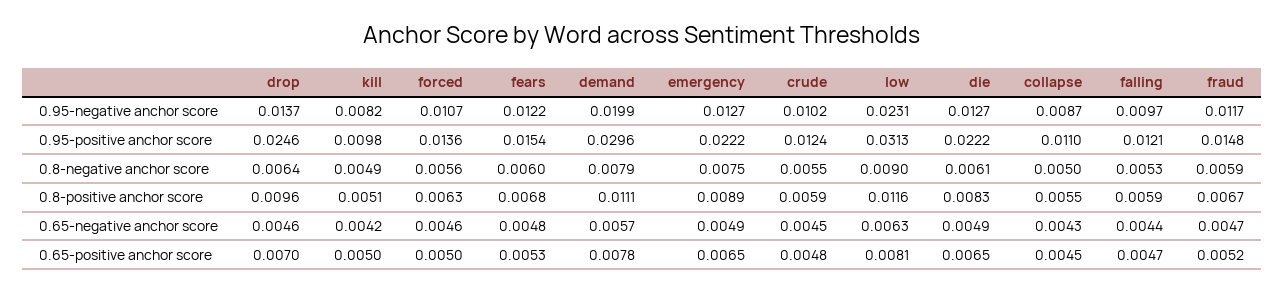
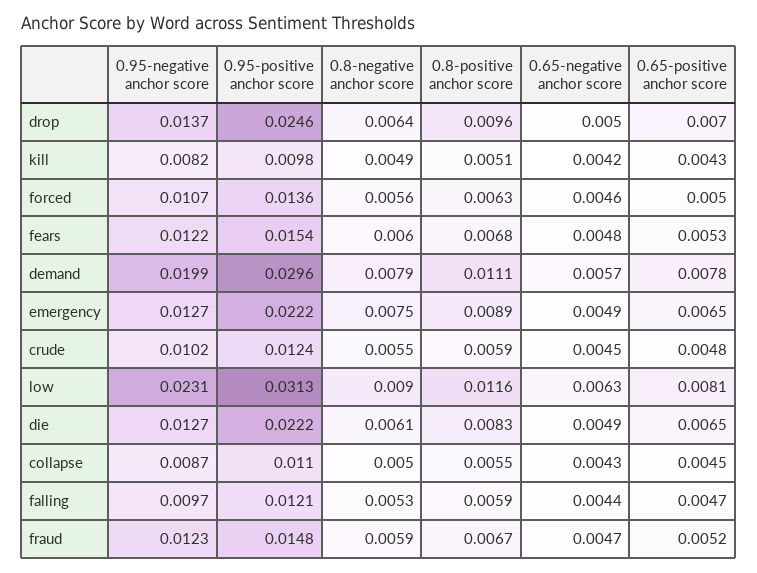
  {
    "drop": {
      "0.95-negative anchor score": 0.0137,
      "0.95-positive anchor score": 0.0246,
      "0.8-negative anchor score": 0.0064,
      "0.8-positive anchor score": 0.0096,
-     "0.65-negative anchor score": 0.0046,
+     "0.65-negative anchor score": 0.005,
      "0.65-positive anchor score": 0.007
    },
    "kill": {
      "0.95-negative anchor score": 0.0082,
      "0.95-positive anchor score": 0.0098,
      "0.8-negative anchor score": 0.0049,
      "0.8-positive anchor score": 0.0051,
      "0.65-negative anchor score": 0.0042,
-     "0.65-positive anchor score": 0.005
+     "0.65-positive anchor score": 0.0043
    },
    "forced": {
      "0.95-negative anchor score": 0.0107,
      "0.95-positive anchor score": 0.0136,
      "0.8-negative anchor score": 0.0056,
      "0.8-positive anchor score": 0.0063,
      "0.65-negative anchor score": 0.0046,
      "0.65-positive anchor score": 0.005
    },
    "fears": {
      "0.95-negative anchor score": 0.0122,
      "0.95-positive anchor score": 0.0154,
      "0.8-negative anchor score": 0.006,
      "0.8-positive anchor score": 0.0068,
      "0.65-negative anchor score": 0.0048,
      "0.65-positive anchor score": 0.0053
    },
    "demand": {
      "0.95-negative anchor score": 0.0199,
      "0.95-positive anchor score": 0.0296,
      "0.8-negative anchor score": 0.0079,
      "0.8-positive anchor score": 0.0111,
      "0.65-negative anchor score": 0.0057,
      "0.65-positive anchor score": 0.0078
    },
    "emergency": {
      "0.95-negative anchor score": 0.0127,
      "0.95-positive anchor score": 0.0222,
      "0.8-negative anchor score": 0.0075,
      "0.8-positive anchor score": 0.0089,
      "0.65-negative anchor score": 0.0049,
      "0.65-positive anchor score": 0.0065
    },
    "crude": {
      "0.95-negative anchor score": 0.0102,
      "0.95-positive anchor score": 0.0124,
      "0.8-negative anchor score": 0.0055,
      "0.8-positive anchor score": 0.0059,
      "0.65-negative anchor score": 0.0045,
      "0.65-positive anchor score": 0.0048
    },
    "low": {
      "0.95-negative anchor score": 0.0231,
      "0.95-positive anchor score": 0.0313,
      "0.8-negative anchor score": 0.009,
      "0.8-positive anchor score": 0.0116,
      "0.65-negative anchor score": 0.0063,
      "0.65-positive anchor score": 0.0081
    },
    "die": {
      "0.95-negative anchor score": 0.0127,
      "0.95-positive anchor score": 0.0222,
      "0.8-negative anchor score": 0.0061,
      "0.8-positive anchor score": 0.0083,
      "0.65-negative anchor score": 0.0049,
      "0.65-positive anchor score": 0.0065
    },
    "collapse": {
      "0.95-negative anchor score": 0.0087,
      "0.95-positive anchor score": 0.011,
      "0.8-negative anchor score": 0.005,
      "0.8-positive anchor score": 0.0055,
      "0.65-negative anchor score": 0.0043,
      "0.65-positive anchor score": 0.0045
    },
    "falling": {
      "0.95-negative anchor score": 0.0097,
      "0.95-positive anchor score": 0.0121,
      "0.8-negative anchor score": 0.0053,
      "0.8-positive anchor score": 0.0059,
      "0.65-negative anchor score": 0.0044,
      "0.65-positive anchor score": 0.0047
    },
    "fraud": {
-     "0.95-negative anchor score": 0.0117,
+     "0.95-negative anchor score": 0.0123,
      "0.95-positive anchor score": 0.0148,
      "0.8-negative anchor score": 0.0059,
      "0.8-positive anchor score": 0.0067,
      "0.65-negative anchor score": 0.0047,
      "0.65-positive anchor score": 0.0052
    }
  }

